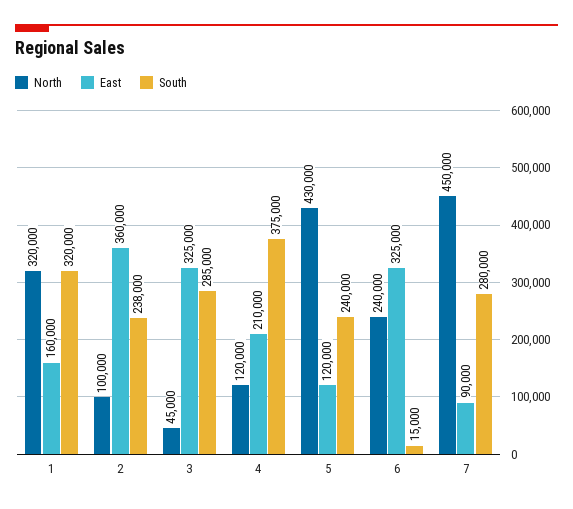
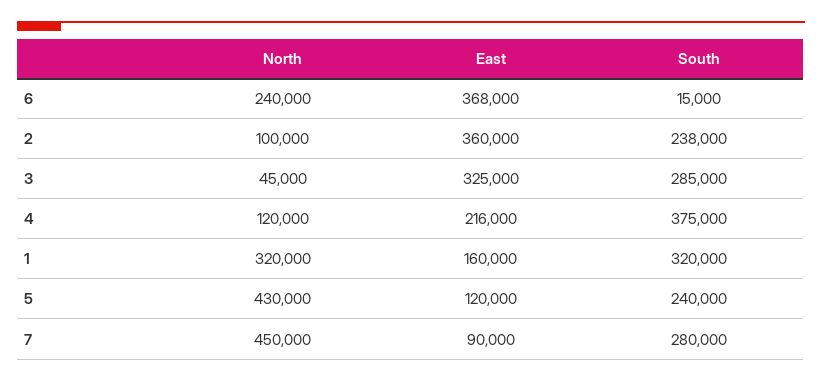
  {
    "North": {
      "1": 320000,
      "2": 100000,
      "3": 45000,
      "4": 120000,
      "5": 430000,
      "6": 240000,
      "7": 450000
    },
    "East": {
      "1": 160000,
      "2": 360000,
      "3": 325000,
-     "4": 210000,
+     "4": 216000,
      "5": 120000,
-     "6": 325000,
+     "6": 368000,
      "7": 90000
    },
    "South": {
      "1": 320000,
      "2": 238000,
      "3": 285000,
      "4": 375000,
      "5": 240000,
      "6": 15000,
      "7": 280000
    }
  }

